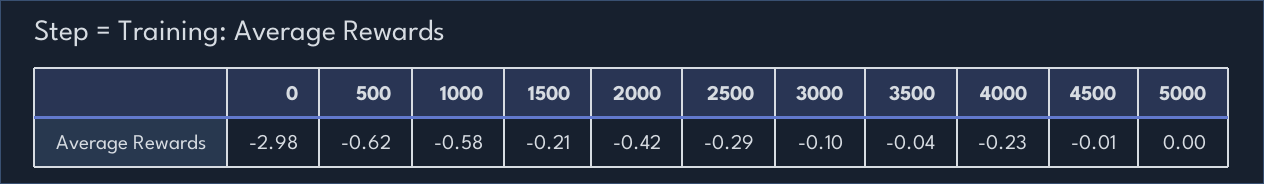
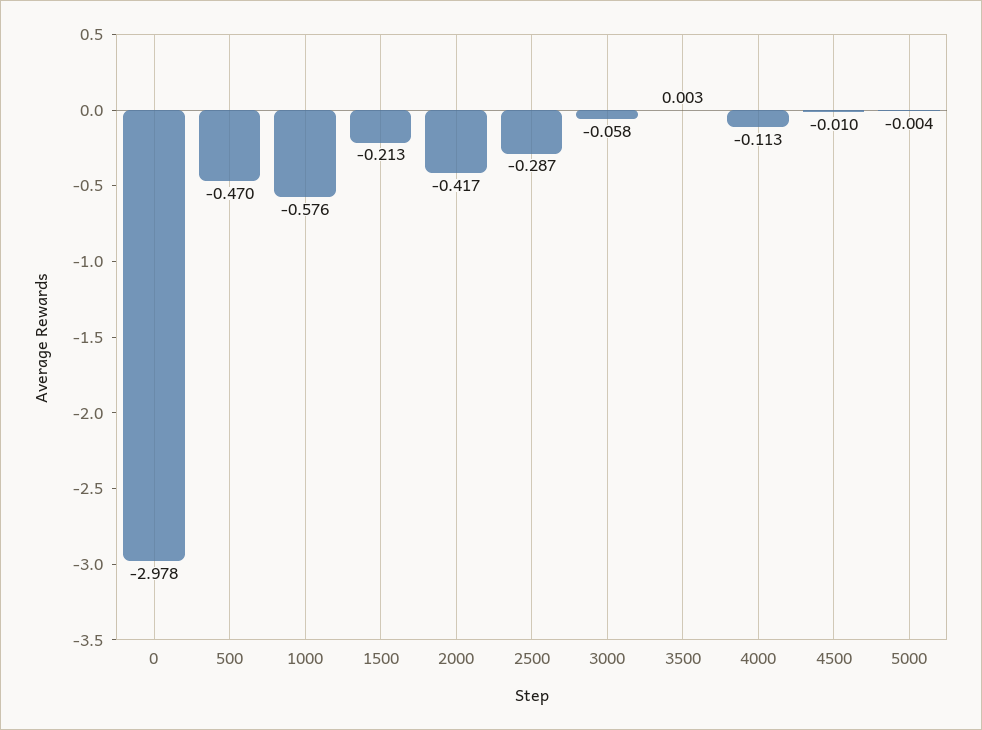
  {
    "0": -2.978,
-   "500": -0.62,
+   "500": -0.47,
    "1000": -0.576,
    "1500": -0.213,
    "2000": -0.417,
    "2500": -0.287,
-   "3000": -0.1,
+   "3000": -0.058,
-   "3500": -0.04,
+   "3500": 0.003,
-   "4000": -0.23,
+   "4000": -0.113,
    "4500": -0.01,
    "5000": -0.004
  }

